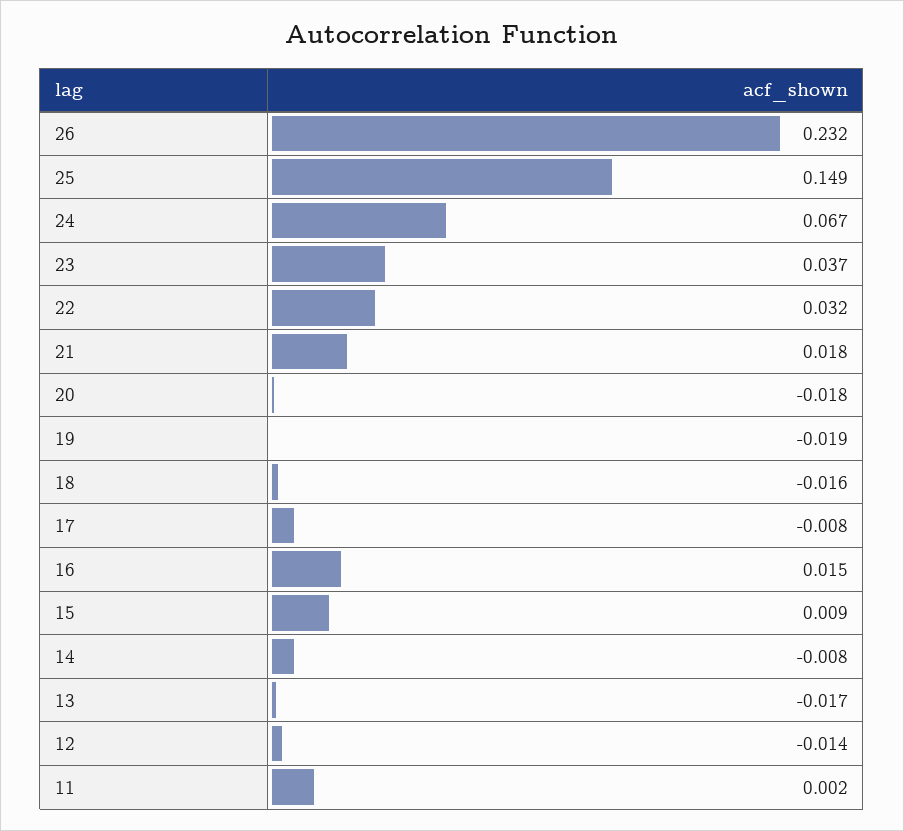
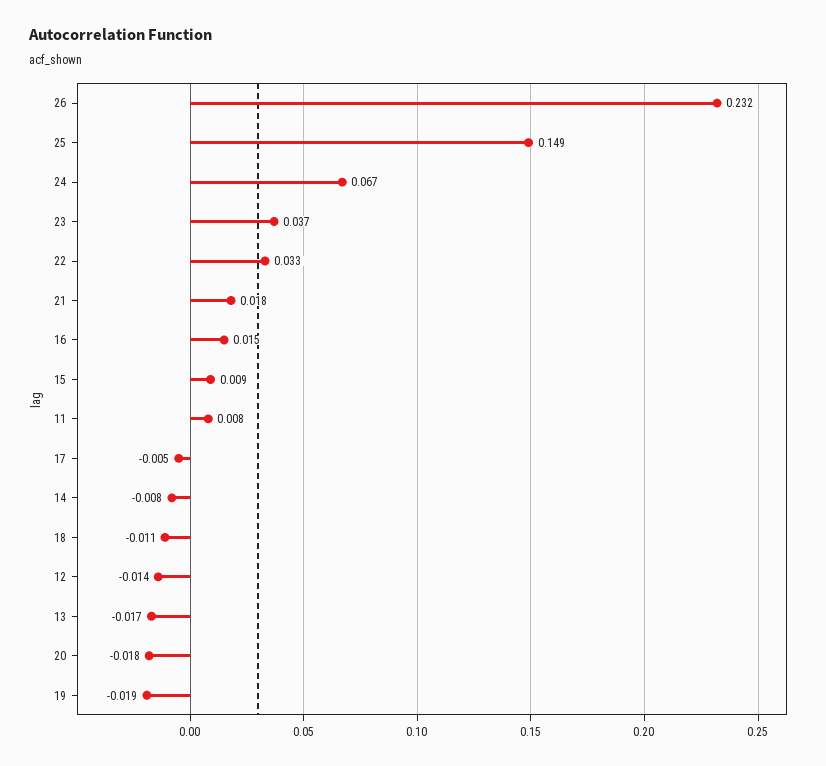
  {
    "26": 0.232,
    "25": 0.149,
    "24": 0.067,
    "23": 0.037,
-   "22": 0.032,
+   "22": 0.033,
    "21": 0.018,
    "20": -0.018,
    "19": -0.019,
-   "18": -0.016,
+   "18": -0.011,
-   "17": -0.008,
+   "17": -0.005,
    "16": 0.015,
    "15": 0.009,
    "14": -0.008,
    "13": -0.017,
    "12": -0.014,
-   "11": 0.002
+   "11": 0.008
  }

